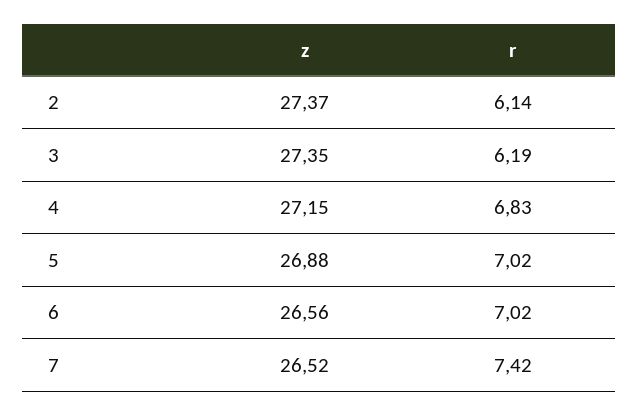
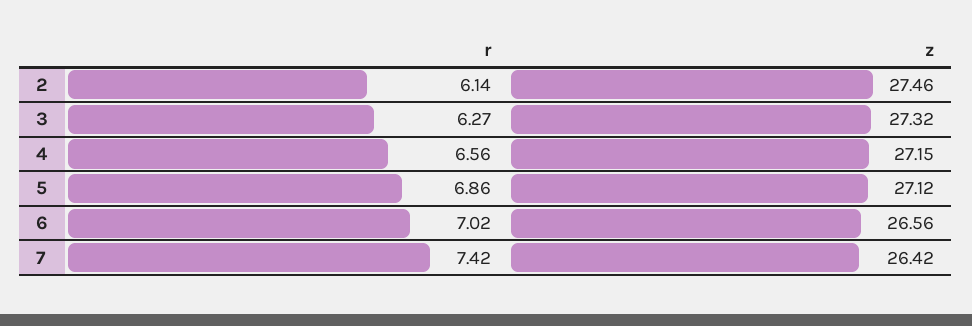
  {
    "z": {
-     "2": 27.37,
+     "2": 27.46,
-     "3": 27.35,
+     "3": 27.32,
      "4": 27.15,
-     "5": 26.88,
+     "5": 27.12,
      "6": 26.56,
-     "7": 26.52
+     "7": 26.42
    },
    "r": {
      "2": 6.14,
-     "3": 6.19,
+     "3": 6.27,
-     "4": 6.83,
+     "4": 6.56,
-     "5": 7.02,
+     "5": 6.86,
      "6": 7.02,
      "7": 7.42
    }
  }

